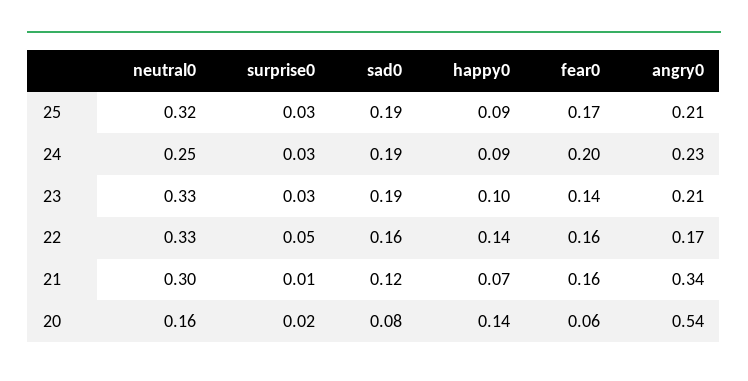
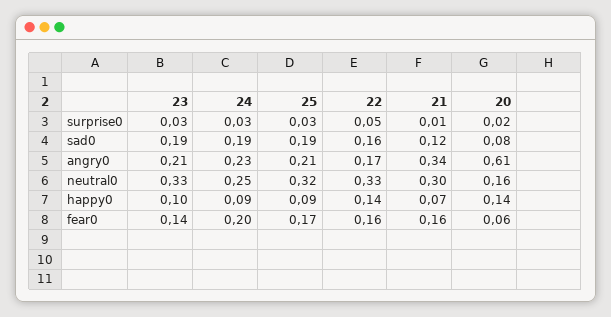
  {
    "neutral0": {
      "25": 0.32,
      "24": 0.25,
      "23": 0.33,
      "22": 0.33,
      "21": 0.3,
      "20": 0.16
    },
    "surprise0": {
      "25": 0.03,
      "24": 0.03,
      "23": 0.03,
      "22": 0.05,
      "21": 0.01,
      "20": 0.02
    },
    "sad0": {
      "25": 0.19,
      "24": 0.19,
      "23": 0.19,
      "22": 0.16,
      "21": 0.12,
      "20": 0.08
    },
    "happy0": {
      "25": 0.09,
      "24": 0.09,
      "23": 0.1,
      "22": 0.14,
      "21": 0.07,
      "20": 0.14
    },
    "fear0": {
      "25": 0.17,
      "24": 0.2,
      "23": 0.14,
      "22": 0.16,
      "21": 0.16,
      "20": 0.06
    },
    "angry0": {
      "25": 0.21,
      "24": 0.23,
      "23": 0.21,
      "22": 0.17,
      "21": 0.34,
-     "20": 0.54
+     "20": 0.61
    }
  }

